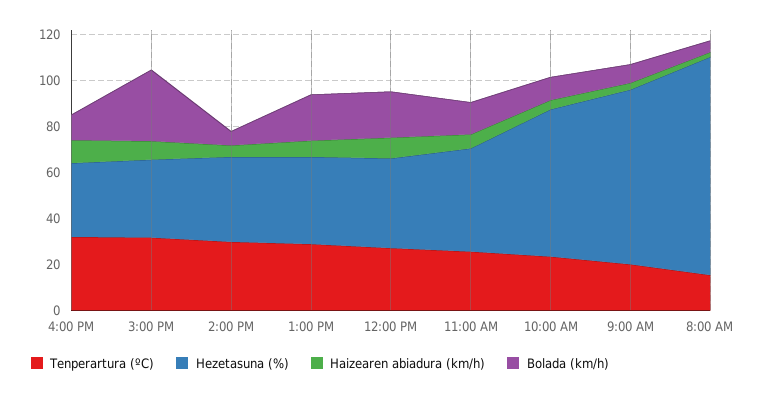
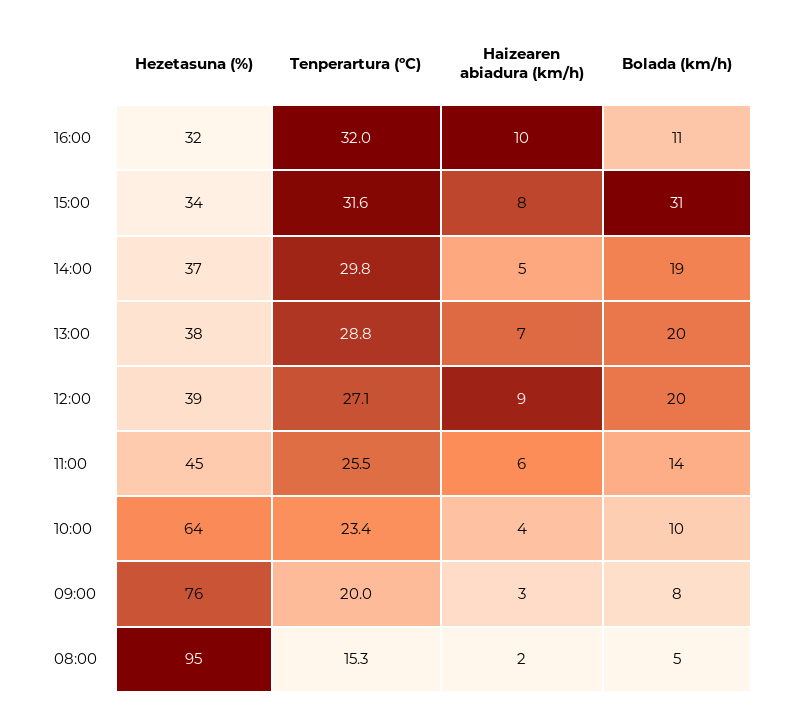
  {
    "Tenperartura (ºC)": {
      "4:00 PM": 32,
      "3:00 PM": 31.6,
      "2:00 PM": 29.8,
      "1:00 PM": 28.8,
      "12:00 PM": 27.1,
      "11:00 AM": 25.5,
      "10:00 AM": 23.4,
      "9:00 AM": 20,
      "8:00 AM": 15.3
    },
    "Hezetasuna (%)": {
      "4:00 PM": 32,
      "3:00 PM": 34,
      "2:00 PM": 37,
      "1:00 PM": 38,
      "12:00 PM": 39,
      "11:00 AM": 45,
      "10:00 AM": 64,
      "9:00 AM": 76,
      "8:00 AM": 95
    },
    "Haizearen abiadura (km/h)": {
      "4:00 PM": 10,
      "3:00 PM": 8,
      "2:00 PM": 5,
      "1:00 PM": 7,
      "12:00 PM": 9,
      "11:00 AM": 6,
      "10:00 AM": 4,
      "9:00 AM": 3,
      "8:00 AM": 2
    },
    "Bolada (km/h)": {
      "4:00 PM": 11,
      "3:00 PM": 31,
-     "2:00 PM": 5,
+     "2:00 PM": 19,
      "1:00 PM": 20,
      "12:00 PM": 20,
      "11:00 AM": 14,
      "10:00 AM": 10,
      "9:00 AM": 8,
      "8:00 AM": 5
    }
  }

